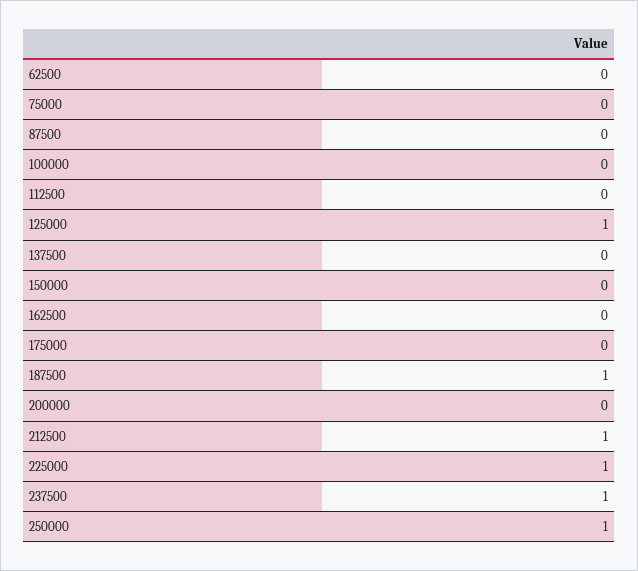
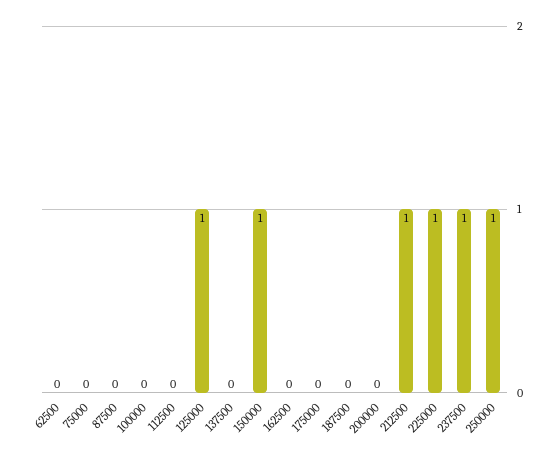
  {
    "62500": 0,
    "75000": 0,
    "87500": 0,
    "100000": 0,
    "112500": 0,
    "125000": 1,
    "137500": 0,
-   "150000": 0,
+   "150000": 1,
    "162500": 0,
    "175000": 0,
-   "187500": 1,
+   "187500": 0,
    "200000": 0,
    "212500": 1,
    "225000": 1,
    "237500": 1,
    "250000": 1
  }

